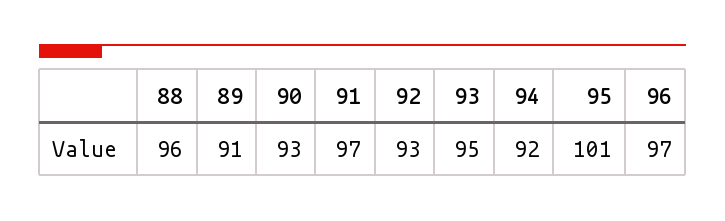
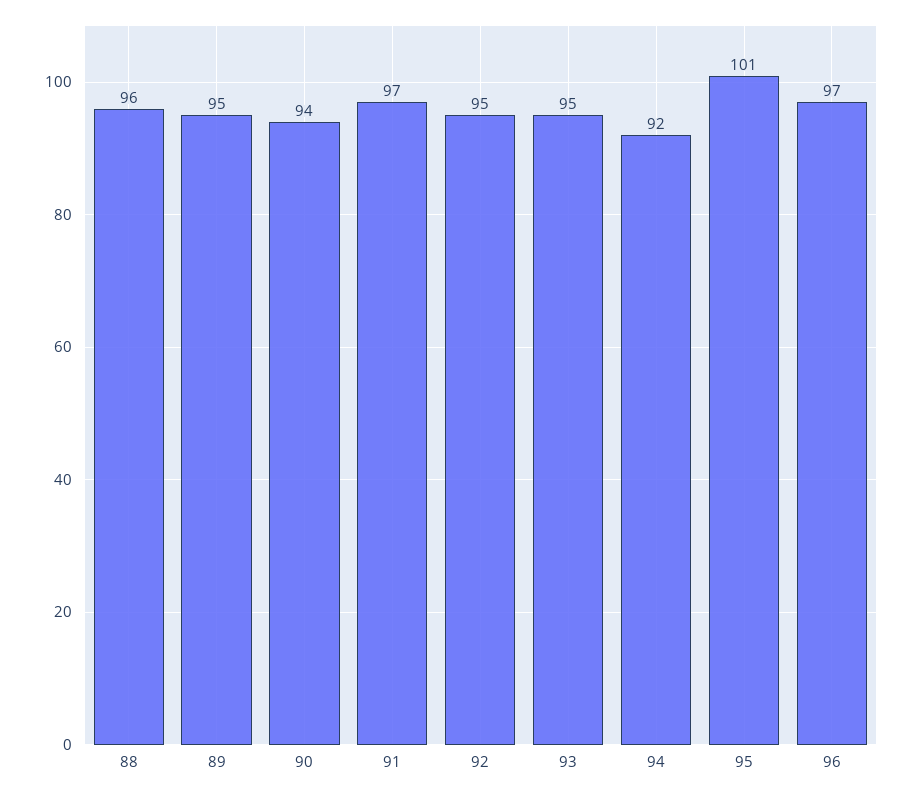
  {
    "88": 96,
-   "89": 91,
+   "89": 95,
-   "90": 93,
+   "90": 94,
    "91": 97,
-   "92": 93,
+   "92": 95,
    "93": 95,
    "94": 92,
    "95": 101,
    "96": 97
  }

